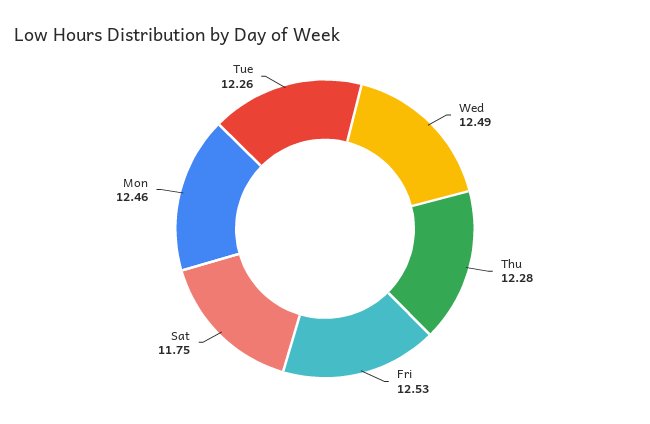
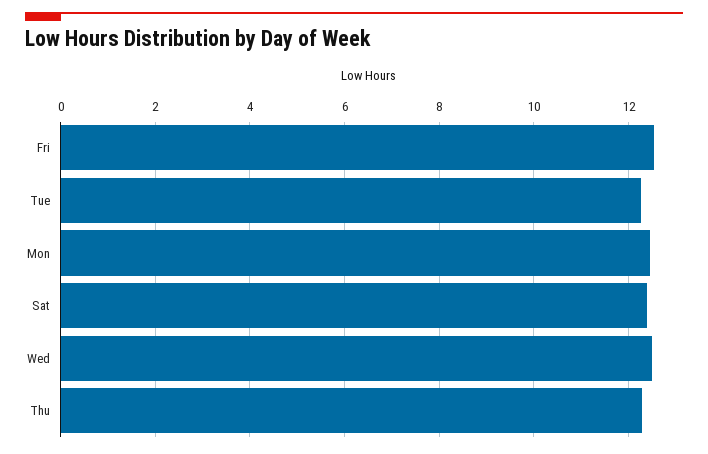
  {
    "Wed": 12.49,
    "Thu": 12.28,
    "Fri": 12.53,
-   "Sat": 11.75,
+   "Sat": 12.4,
    "Mon": 12.46,
    "Tue": 12.26
  }

